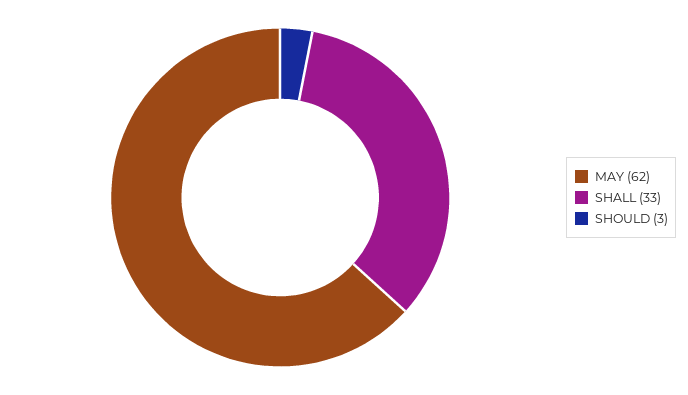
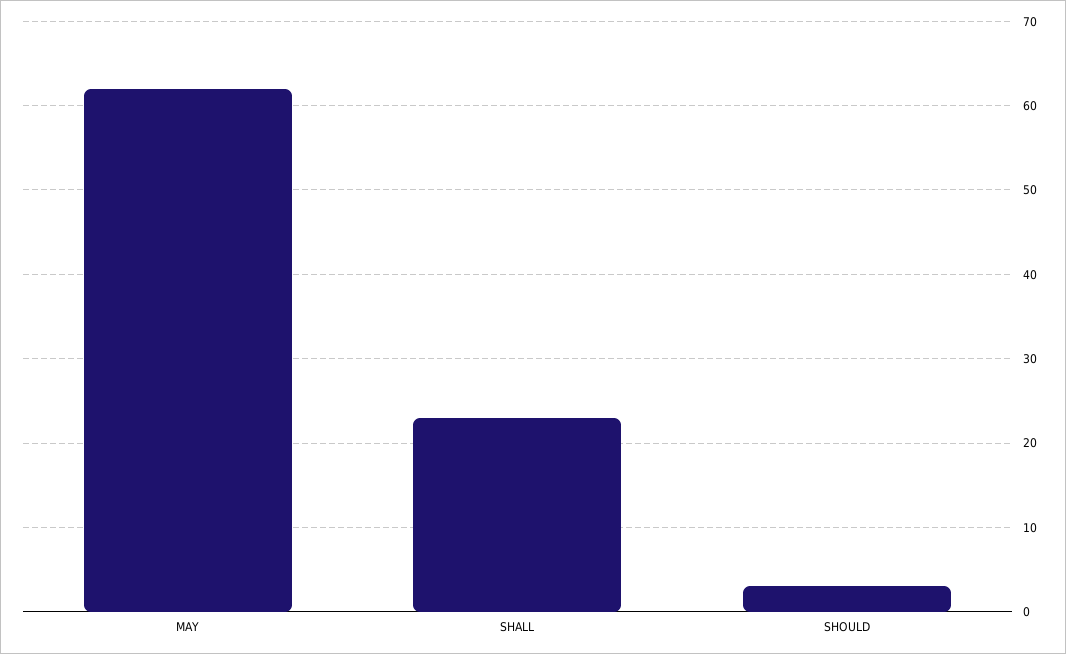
  {
    "MAY": 62,
-   "SHALL": 33,
+   "SHALL": 23,
    "SHOULD": 3
  }

